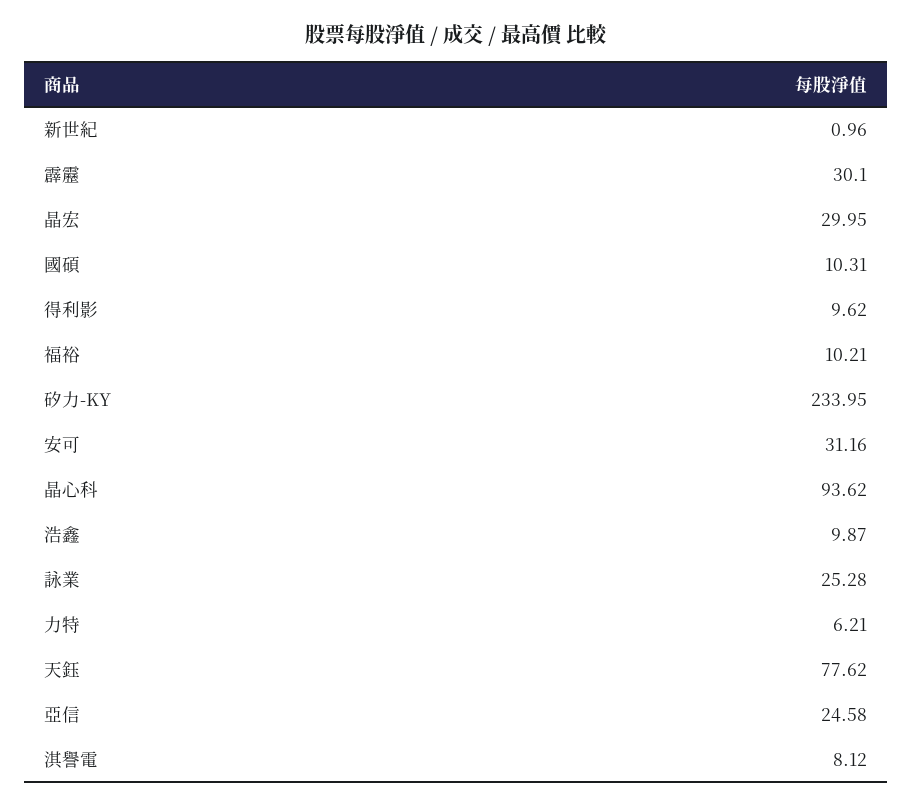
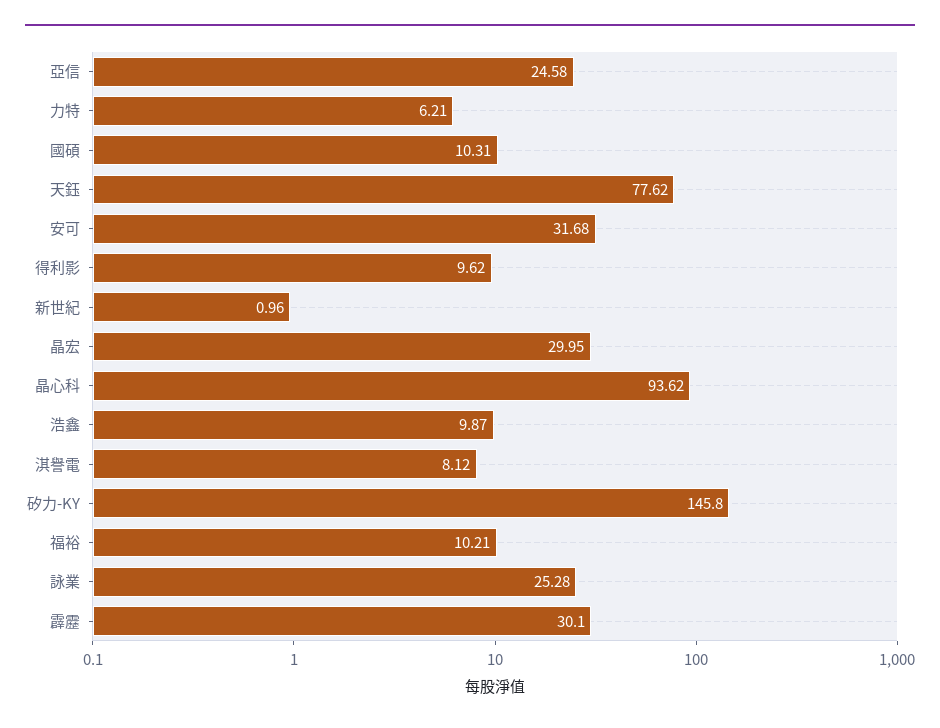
  {
    "新世紀": 0.96,
    "霹靂": 30.1,
    "晶宏": 29.95,
    "國碩": 10.31,
    "得利影": 9.62,
    "福裕": 10.21,
-   "矽力-KY": 233.95,
+   "矽力-KY": 145.8,
-   "安可": 31.16,
+   "安可": 31.68,
    "晶心科": 93.62,
    "浩鑫": 9.87,
    "詠業": 25.28,
    "力特": 6.21,
    "天鈺": 77.62,
    "亞信": 24.58,
    "淇譽電": 8.12
  }

